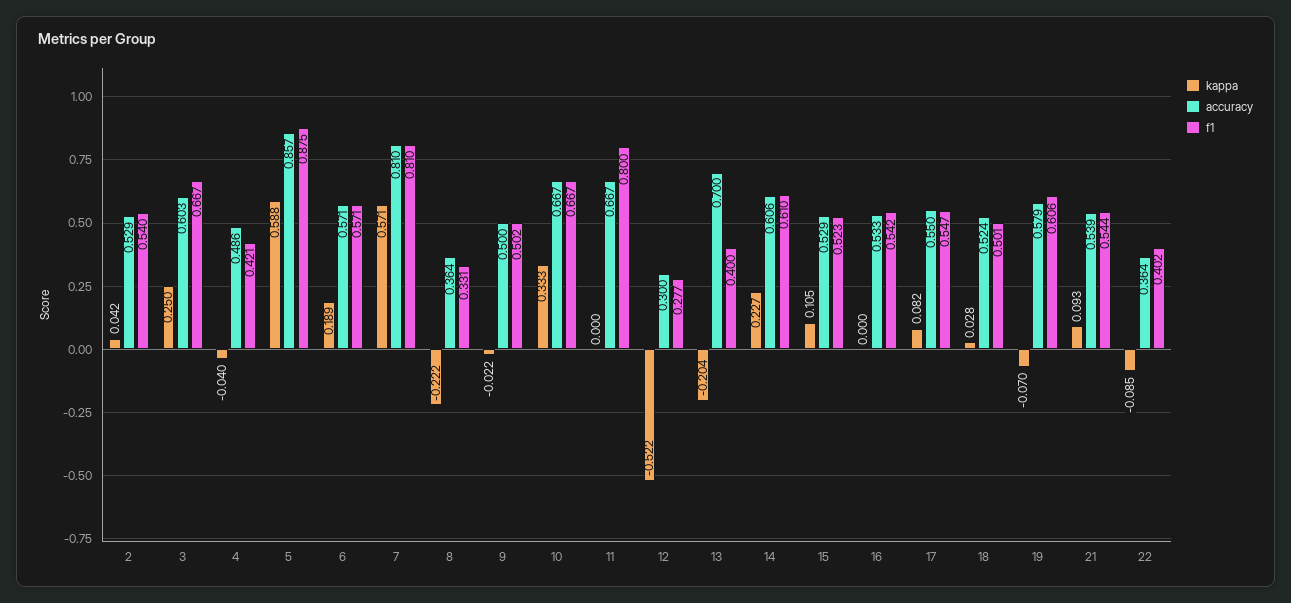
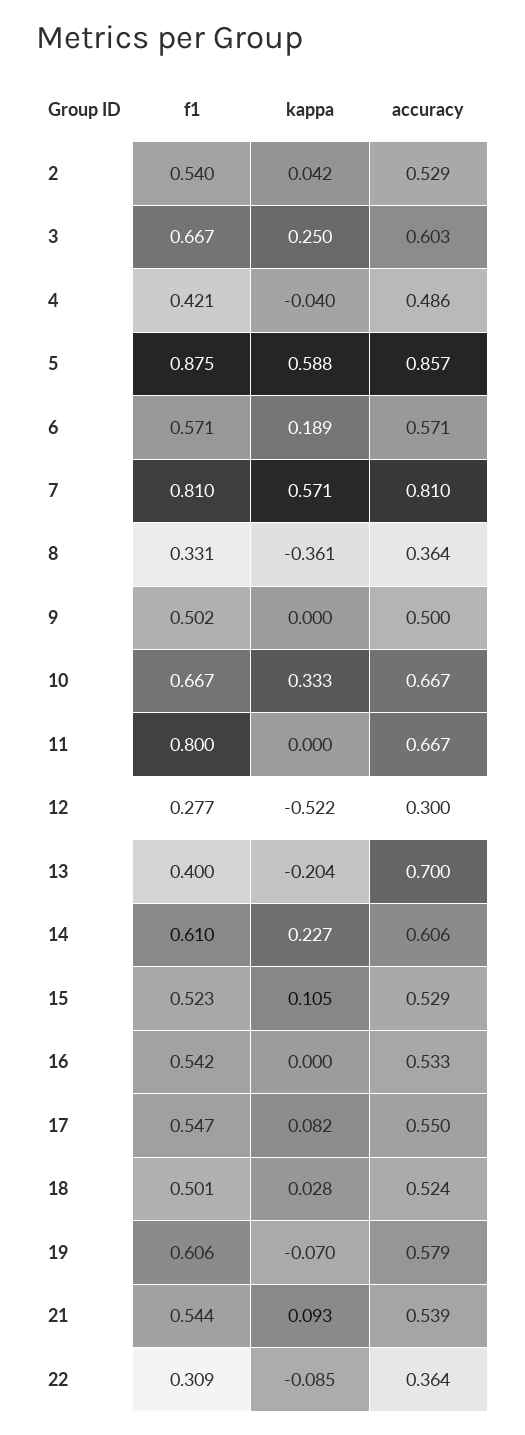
  {
    "kappa": {
      "2": 0.042,
      "3": 0.25,
      "4": -0.04,
      "5": 0.588,
      "6": 0.189,
      "7": 0.571,
-     "8": -0.222,
+     "8": -0.361,
-     "9": -0.022,
+     "9": 0,
      "10": 0.333,
      "11": 0,
      "12": -0.522,
      "13": -0.204,
      "14": 0.227,
      "15": 0.105,
      "16": 0,
      "17": 0.082,
      "18": 0.028,
      "19": -0.07,
      "21": 0.093,
      "22": -0.085
    },
    "accuracy": {
      "2": 0.529,
      "3": 0.603,
      "4": 0.486,
      "5": 0.857,
      "6": 0.571,
      "7": 0.81,
      "8": 0.364,
      "9": 0.5,
      "10": 0.667,
      "11": 0.667,
      "12": 0.3,
      "13": 0.7,
      "14": 0.606,
      "15": 0.529,
      "16": 0.533,
      "17": 0.55,
      "18": 0.524,
      "19": 0.579,
      "21": 0.539,
      "22": 0.364
    },
    "f1": {
      "2": 0.54,
      "3": 0.667,
      "4": 0.421,
      "5": 0.875,
      "6": 0.571,
      "7": 0.81,
      "8": 0.331,
      "9": 0.502,
      "10": 0.667,
      "11": 0.8,
      "12": 0.277,
      "13": 0.4,
      "14": 0.61,
      "15": 0.523,
      "16": 0.542,
      "17": 0.547,
      "18": 0.501,
      "19": 0.606,
      "21": 0.544,
-     "22": 0.402
+     "22": 0.309
    }
  }

